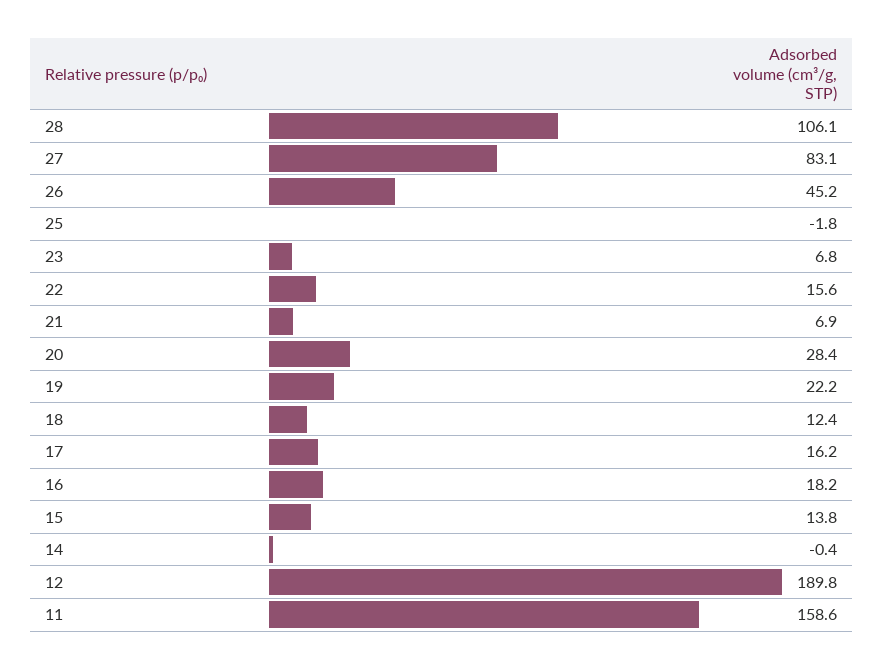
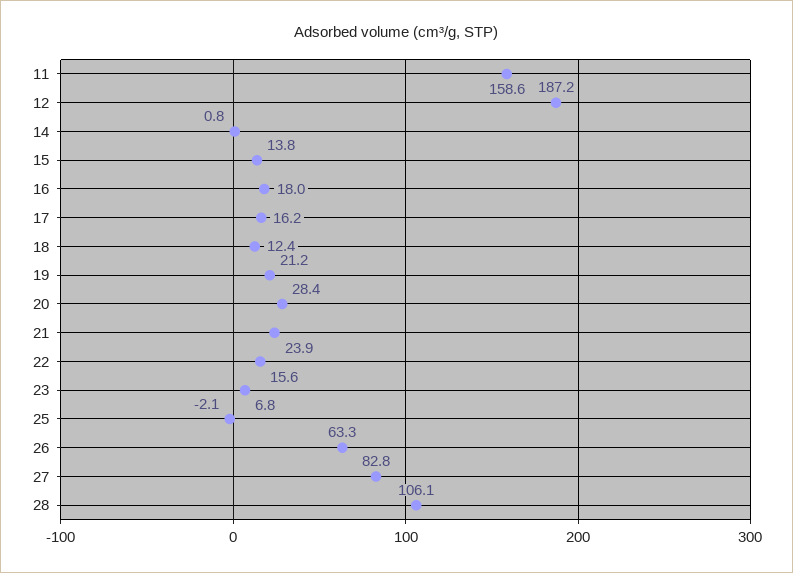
  {
    "28": 106.1,
-   "27": 83.1,
+   "27": 82.8,
-   "26": 45.2,
+   "26": 63.3,
-   "25": -1.8,
+   "25": -2.1,
    "23": 6.8,
    "22": 15.6,
-   "21": 6.9,
+   "21": 23.9,
    "20": 28.4,
-   "19": 22.2,
+   "19": 21.2,
    "18": 12.4,
    "17": 16.2,
-   "16": 18.2,
+   "16": 18,
    "15": 13.8,
-   "14": -0.4,
+   "14": 0.8,
-   "12": 189.8,
+   "12": 187.2,
    "11": 158.6
  }

